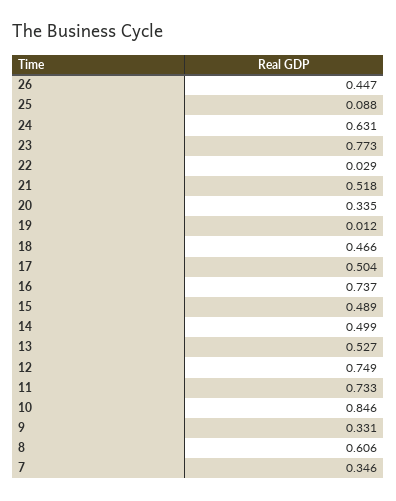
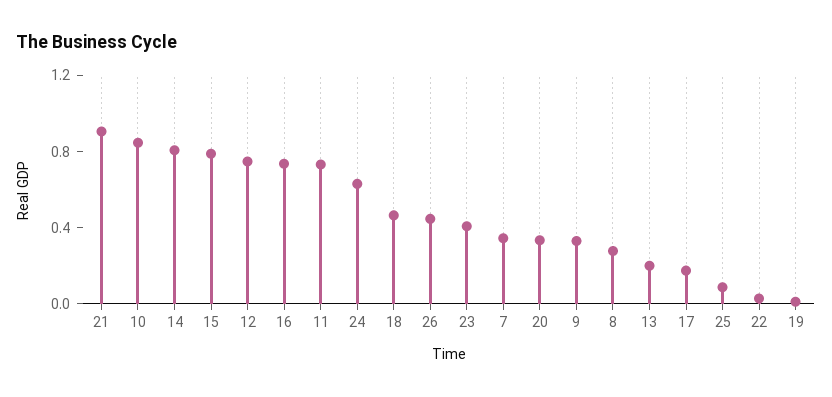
  {
    "26": 0.447,
    "25": 0.088,
    "24": 0.631,
-   "23": 0.773,
+   "23": 0.4,
    "22": 0.029,
-   "21": 0.518,
+   "21": 0.9,
    "20": 0.335,
    "19": 0.012,
    "18": 0.466,
-   "17": 0.504,
+   "17": 0.2,
    "16": 0.737,
-   "15": 0.489,
+   "15": 0.8,
-   "14": 0.499,
+   "14": 0.8,
-   "13": 0.527,
+   "13": 0.2,
    "12": 0.749,
    "11": 0.733,
    "10": 0.846,
    "9": 0.331,
-   "8": 0.606,
+   "8": 0.3,
    "7": 0.346
  }

